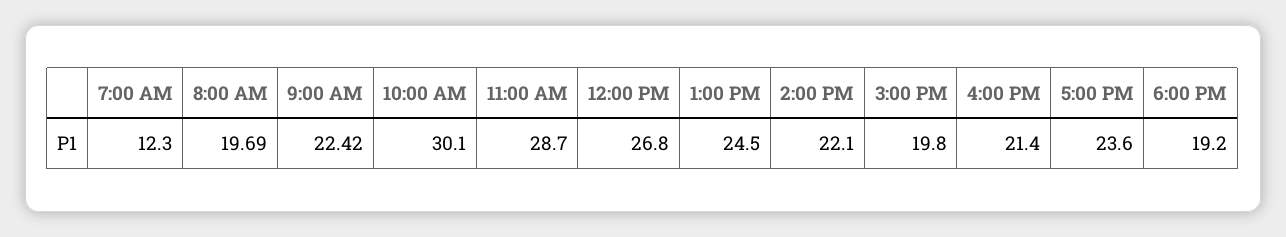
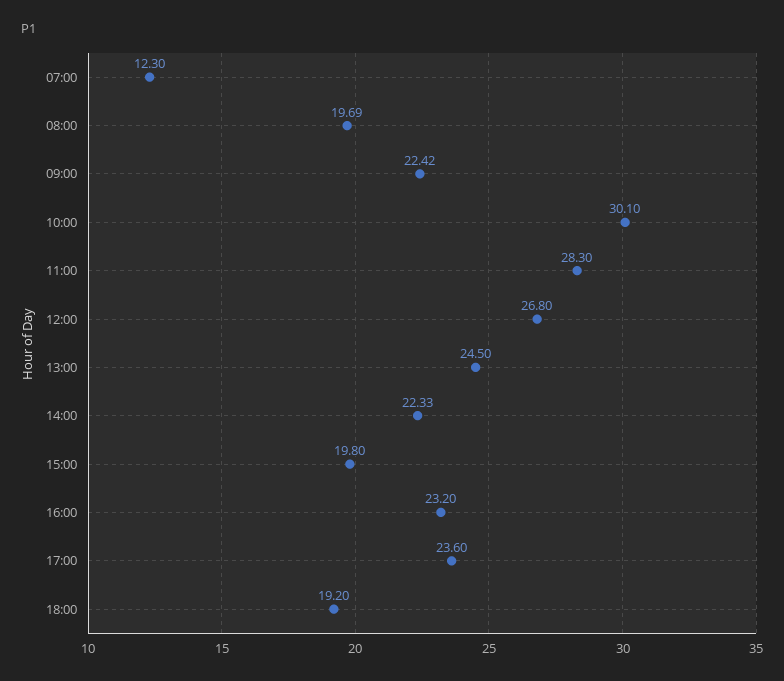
  {
    "7:00 AM": 12.3,
    "8:00 AM": 19.69,
    "9:00 AM": 22.42,
    "10:00 AM": 30.1,
-   "11:00 AM": 28.7,
+   "11:00 AM": 28.3,
    "12:00 PM": 26.8,
    "1:00 PM": 24.5,
-   "2:00 PM": 22.1,
+   "2:00 PM": 22.33,
    "3:00 PM": 19.8,
-   "4:00 PM": 21.4,
+   "4:00 PM": 23.2,
    "5:00 PM": 23.6,
    "6:00 PM": 19.2
  }

